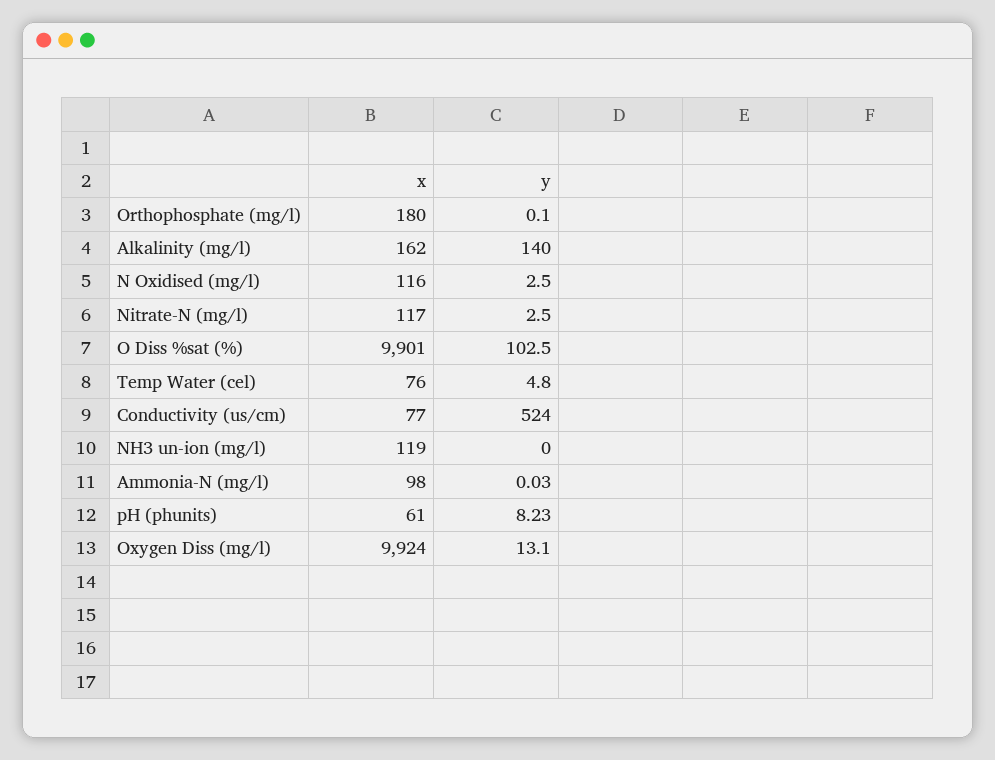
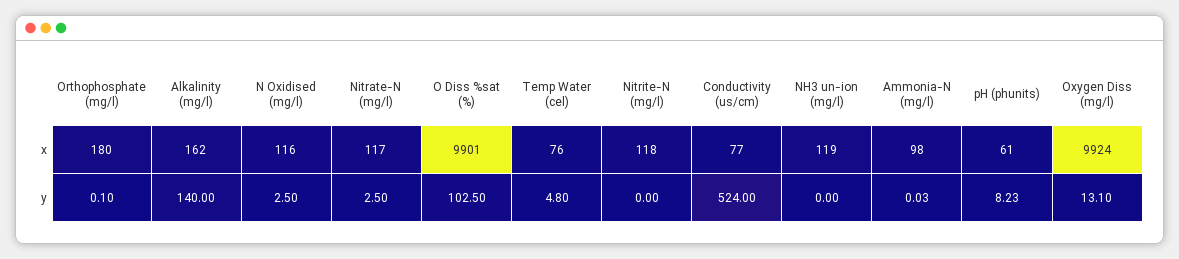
  {
    "x": {
      "Orthophosphate (mg/l)": 180,
      "Alkalinity (mg/l)": 162,
      "N Oxidised (mg/l)": 116,
      "Nitrate-N (mg/l)": 117,
      "O Diss %sat (%)": 9901,
      "Temp Water (cel)": 76,
      "Conductivity (us/cm)": 77,
      "NH3 un-ion (mg/l)": 119,
      "Ammonia-N (mg/l)": 98,
      "pH (phunits)": 61,
-     "Oxygen Diss (mg/l)": 9924
+     "Oxygen Diss (mg/l)": 9924,
+     "Nitrite-N (mg/l)": 118
    },
    "y": {
      "Orthophosphate (mg/l)": 0.1,
      "Alkalinity (mg/l)": 140,
      "N Oxidised (mg/l)": 2.5,
      "Nitrate-N (mg/l)": 2.5,
      "O Diss %sat (%)": 102.5,
      "Temp Water (cel)": 4.8,
      "Conductivity (us/cm)": 524,
      "NH3 un-ion (mg/l)": 0,
      "Ammonia-N (mg/l)": 0.03,
      "pH (phunits)": 8.23,
-     "Oxygen Diss (mg/l)": 13.1
+     "Oxygen Diss (mg/l)": 13.1,
+     "Nitrite-N (mg/l)": 0
    }
  }

